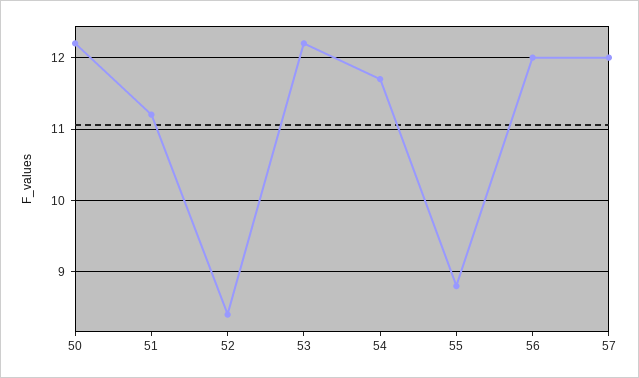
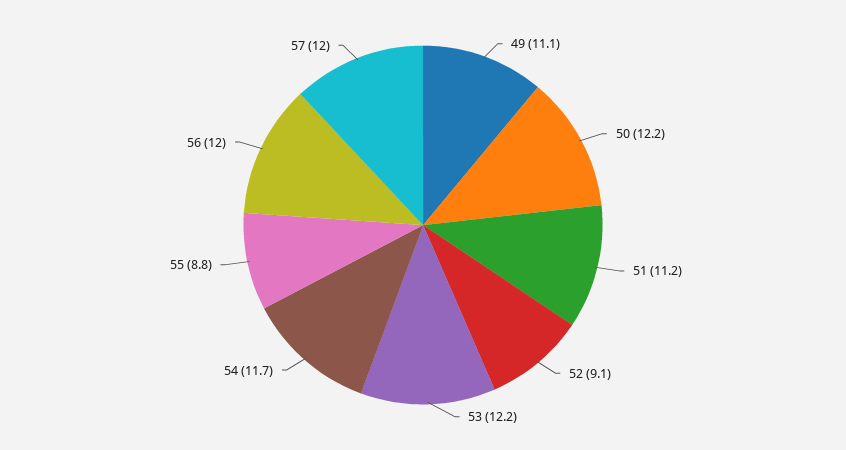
  {
    "50": 12.2,
    "51": 11.2,
-   "52": 8.4,
+   "52": 9.1,
    "53": 12.2,
    "54": 11.7,
    "55": 8.8,
    "56": 12,
-   "57": 12
+   "57": 12,
+   "49": 11.1
  }

